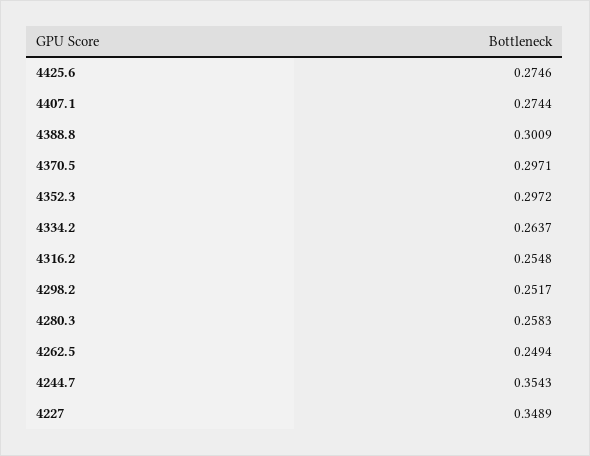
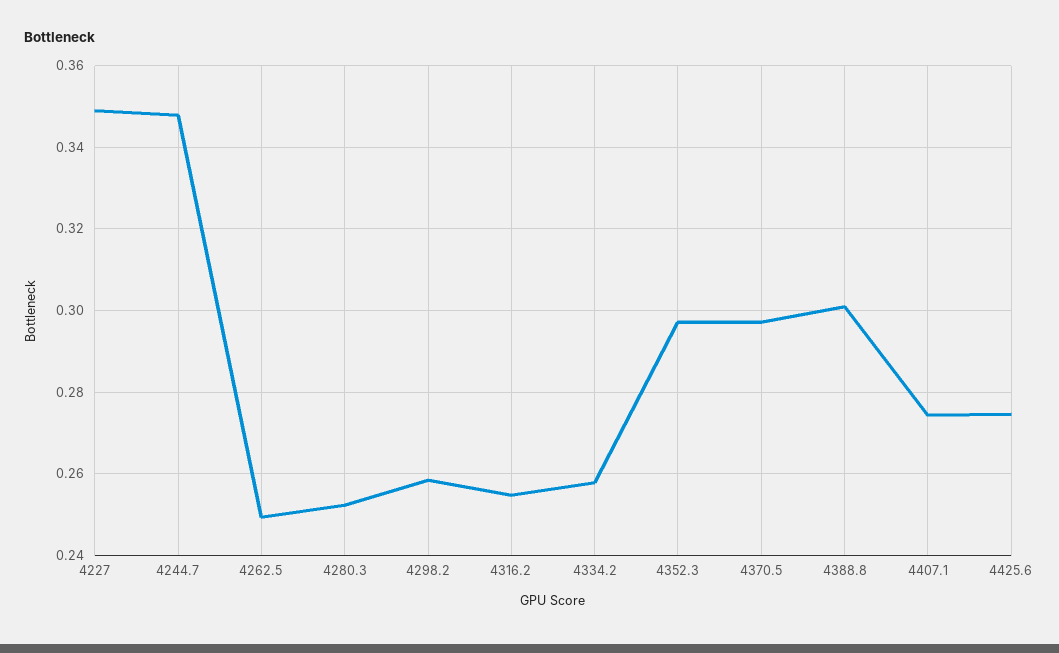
  {
    "4425.6": 0.2746,
    "4407.1": 0.2744,
    "4388.8": 0.3009,
    "4370.5": 0.2971,
    "4352.3": 0.2972,
-   "4334.2": 0.2637,
+   "4334.2": 0.258,
    "4316.2": 0.2548,
-   "4298.2": 0.2517,
+   "4298.2": 0.258,
-   "4280.3": 0.2583,
+   "4280.3": 0.252,
    "4262.5": 0.2494,
-   "4244.7": 0.3543,
+   "4244.7": 0.348,
    "4227": 0.3489
  }

